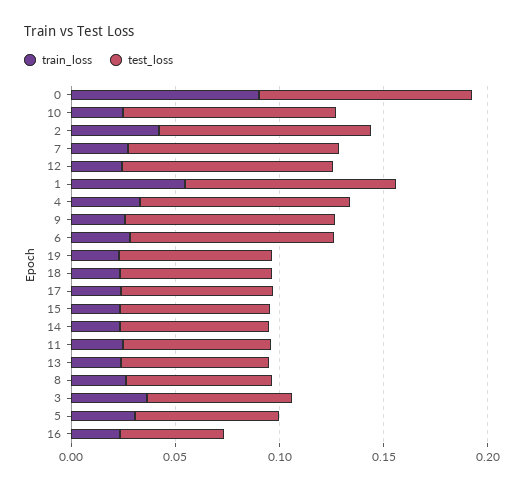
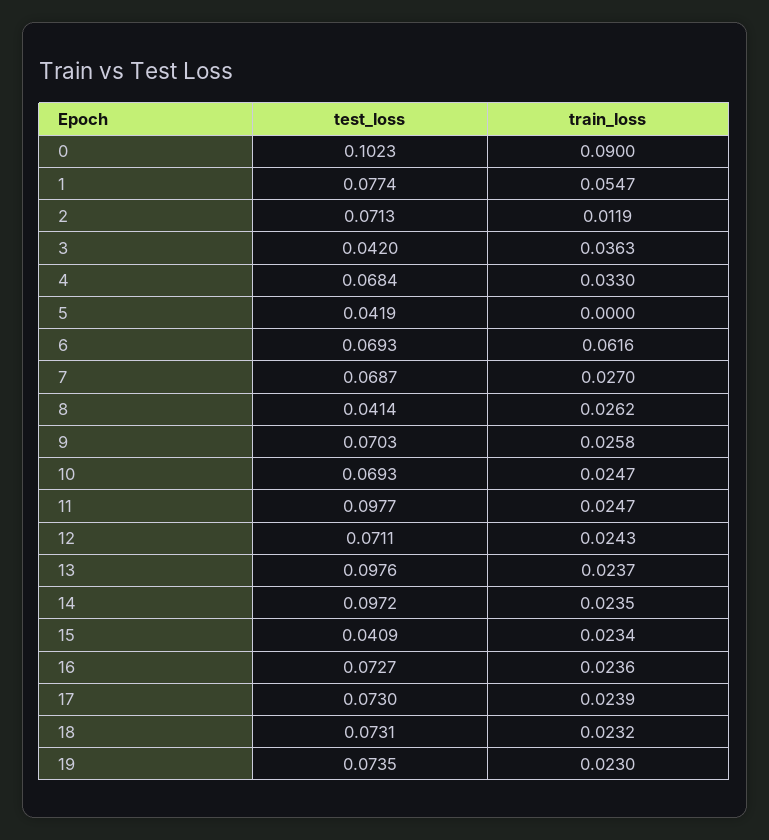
  {
    "train_loss": {
      "0": 0.09,
      "10": 0.0247,
-     "2": 0.04,
+     "2": 0.0119,
      "7": 0.027,
      "12": 0.0243,
      "1": 0.0547,
      "4": 0.033,
      "9": 0.0258,
-     "6": 0.03,
+     "6": 0.0616,
      "19": 0.023,
      "18": 0.0232,
      "17": 0.0239,
      "15": 0.0234,
      "14": 0.0235,
      "11": 0.0247,
      "13": 0.0237,
      "8": 0.0262,
      "3": 0.0363,
-     "5": 0.03,
+     "5": 0,
      "16": 0.0236
    },
    "test_loss": {
      "0": 0.1023,
-     "10": 0.1,
+     "10": 0.0693,
-     "2": 0.1,
+     "2": 0.0713,
-     "7": 0.1,
+     "7": 0.0687,
-     "12": 0.1,
+     "12": 0.0711,
-     "1": 0.1,
+     "1": 0.0774,
-     "4": 0.1,
+     "4": 0.0684,
-     "9": 0.1,
+     "9": 0.0703,
-     "6": 0.1,
+     "6": 0.0693,
      "19": 0.0735,
      "18": 0.0731,
      "17": 0.073,
-     "15": 0.07,
+     "15": 0.0409,
-     "14": 0.07,
+     "14": 0.0972,
-     "11": 0.07,
+     "11": 0.0977,
-     "13": 0.07,
+     "13": 0.0976,
-     "8": 0.07,
+     "8": 0.0414,
-     "3": 0.07,
+     "3": 0.042,
-     "5": 0.07,
+     "5": 0.0419,
-     "16": 0.05
+     "16": 0.0727
    }
  }

